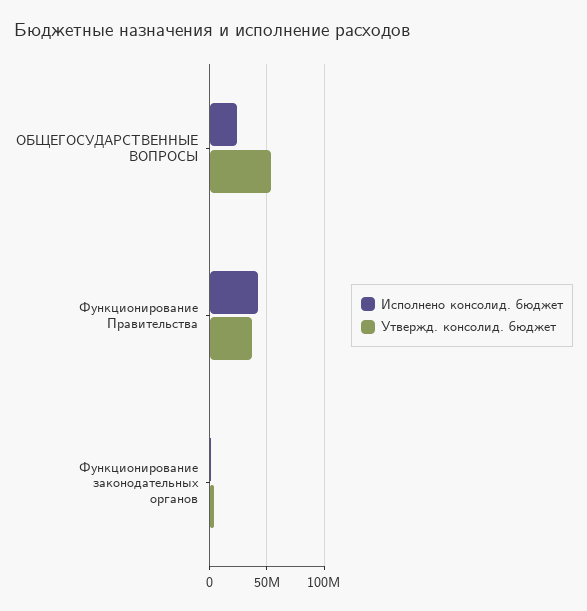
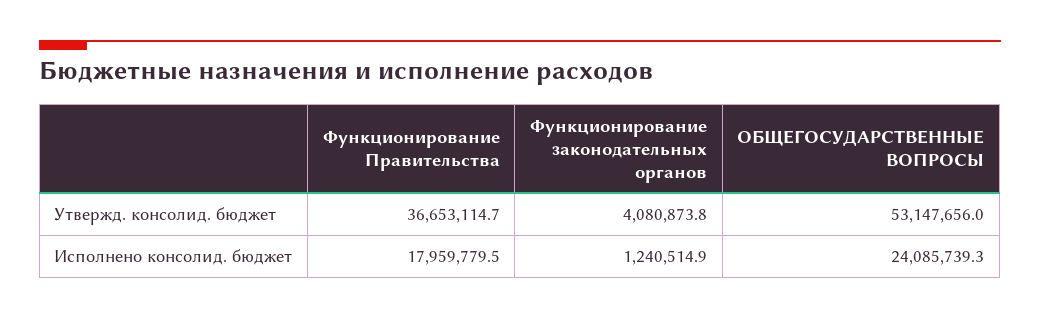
  {
    "Исполнено консолид. бюджет": {
      "ОБЩЕГОСУДАРСТВЕННЫЕ ВОПРОСЫ": 24085739.3,
-     "Функционирование Правительства": 40000000,
+     "Функционирование Правительства": 17959779.5,
      "Функционирование законодательных органов": 1240514.9
    },
    "Утвержд. консолид. бюджет": {
      "ОБЩЕГОСУДАРСТВЕННЫЕ ВОПРОСЫ": 53147656,
      "Функционирование Правительства": 36653114.7,
      "Функционирование законодательных органов": 4080873.8
    }
  }

